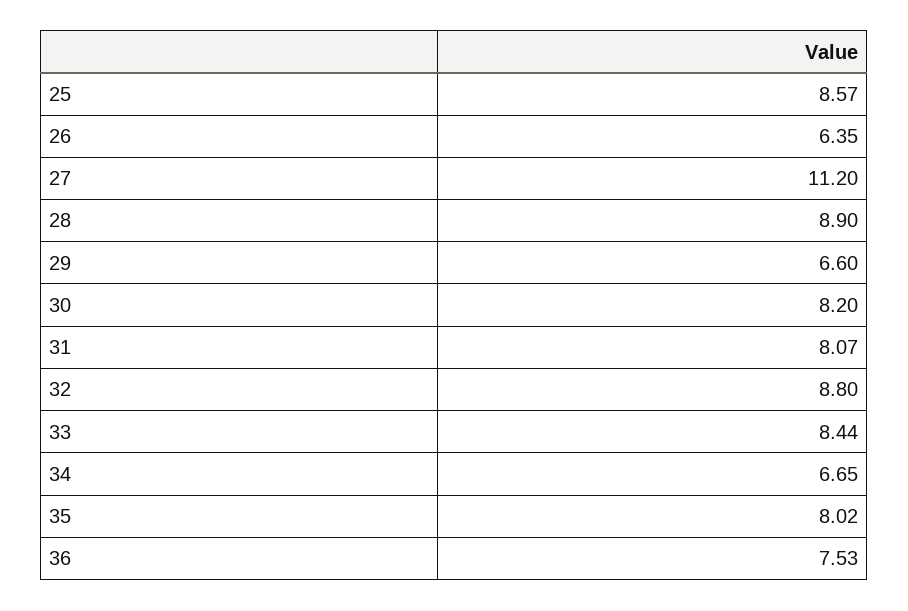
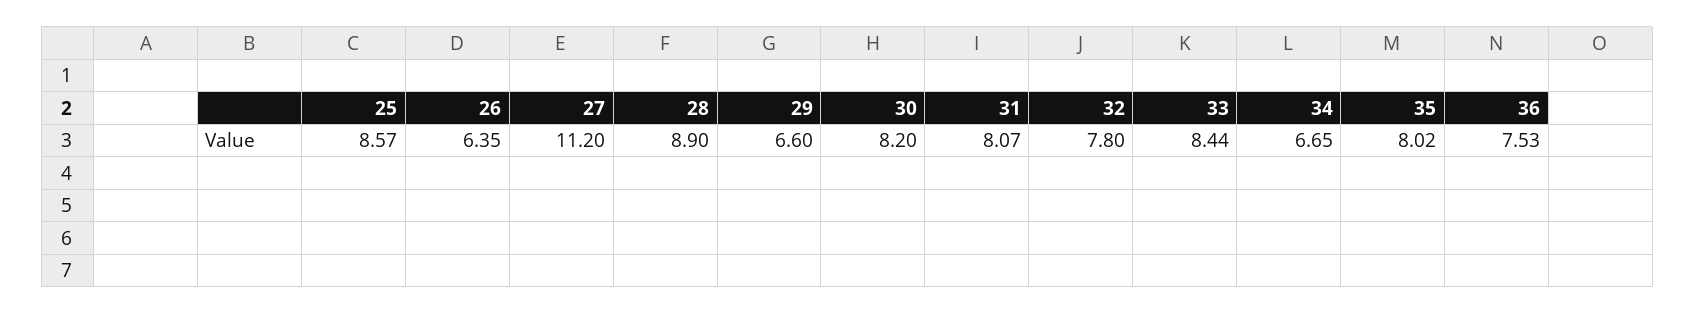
  {
    "25": 8.57,
    "26": 6.35,
    "27": 11.2,
    "28": 8.9,
    "29": 6.6,
    "30": 8.2,
    "31": 8.07,
-   "32": 8.8,
+   "32": 7.8,
    "33": 8.44,
    "34": 6.65,
    "35": 8.02,
    "36": 7.53
  }

